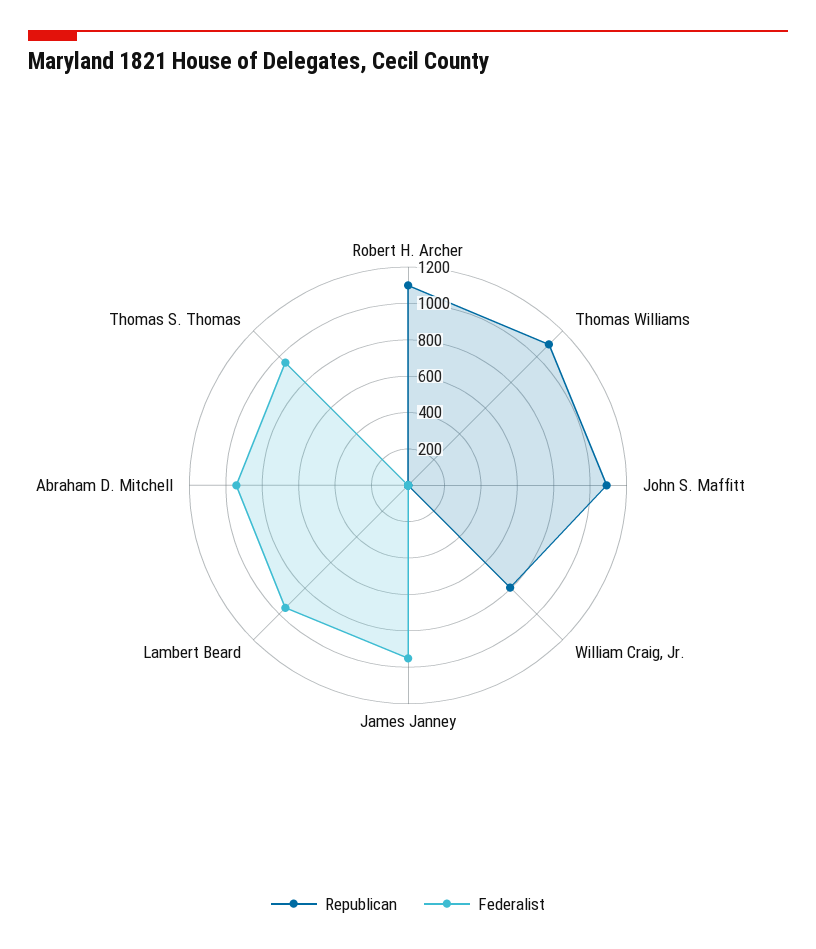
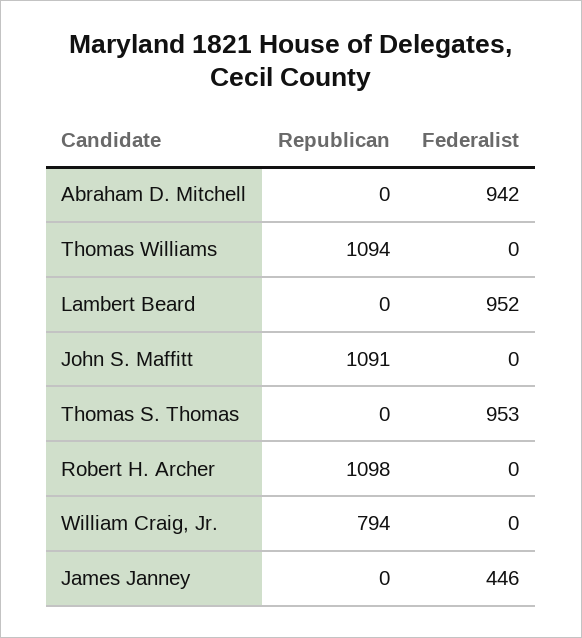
  {
    "Republican": {
      "Robert H. Archer": 1098,
      "Thomas Williams": 1094,
      "John S. Maffitt": 1091,
      "William Craig, Jr.": 794,
      "James Janney": 0,
      "Lambert Beard": 0,
      "Abraham D. Mitchell": 0,
      "Thomas S. Thomas": 0
    },
    "Federalist": {
      "Robert H. Archer": 0,
      "Thomas Williams": 0,
      "John S. Maffitt": 0,
      "William Craig, Jr.": 0,
-     "James Janney": 950,
+     "James Janney": 446,
      "Lambert Beard": 952,
      "Abraham D. Mitchell": 942,
      "Thomas S. Thomas": 953
    }
  }

